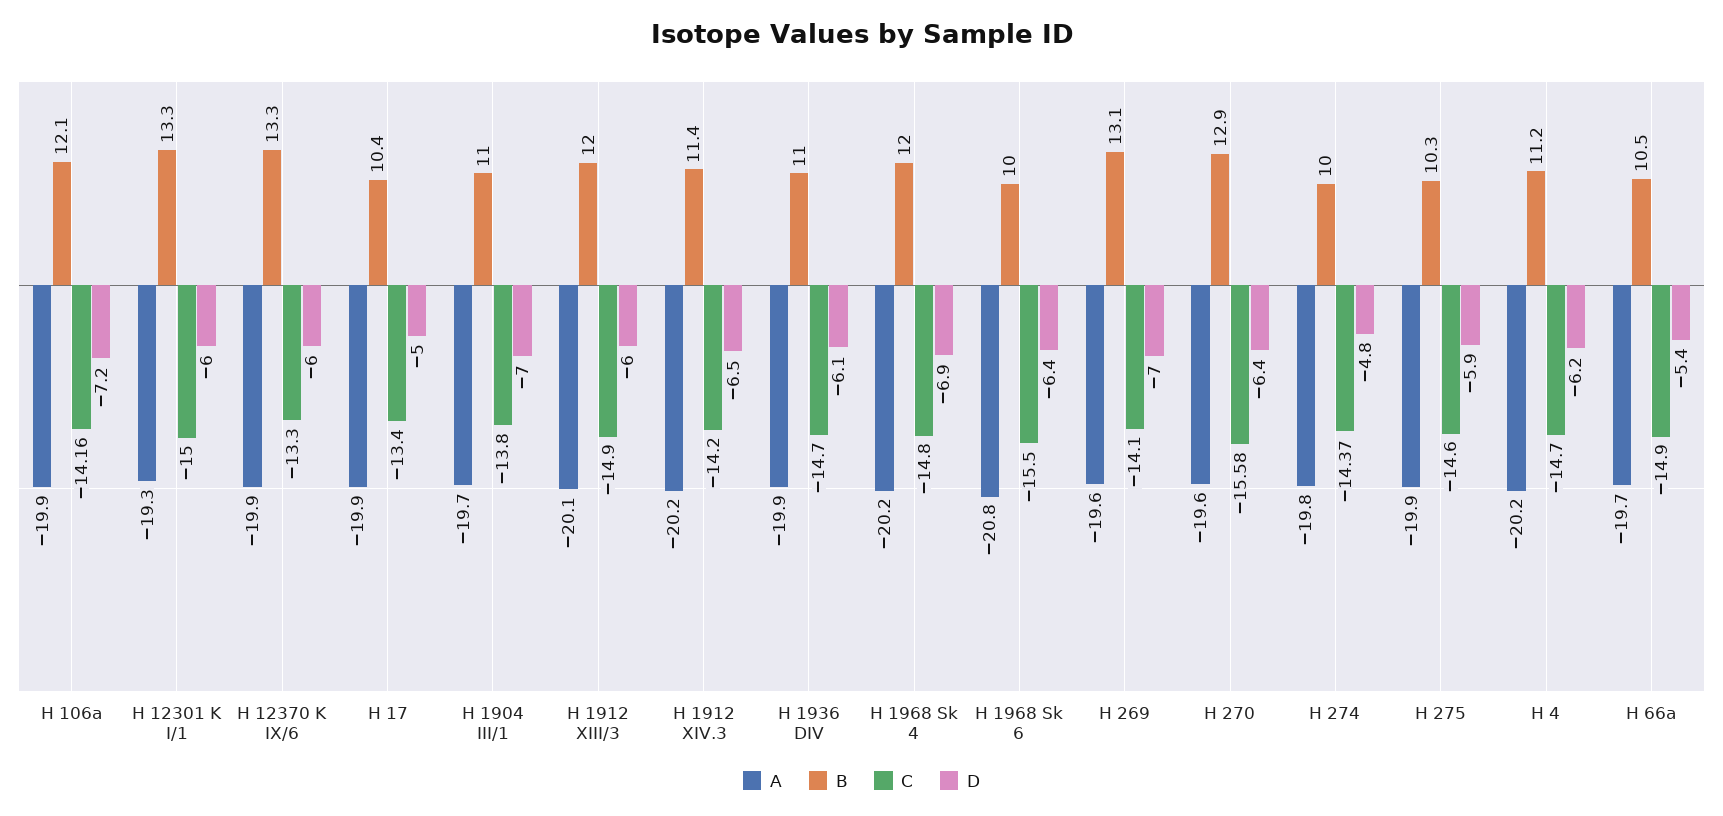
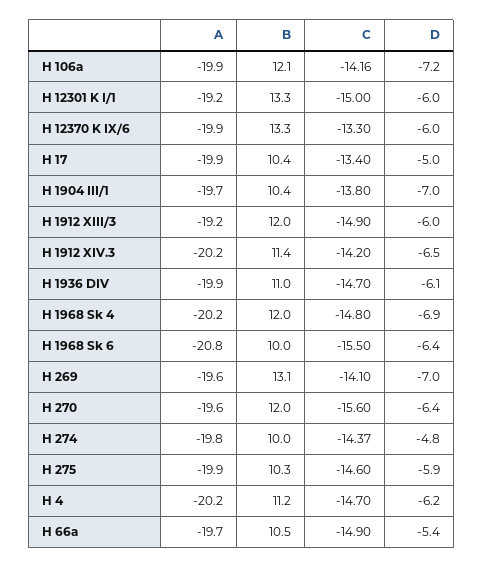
  {
    "A": {
      "H 106a": -19.9,
-     "H 12301 K I/1": -19.3,
+     "H 12301 K I/1": -19.2,
      "H 12370 K IX/6": -19.9,
      "H 17": -19.9,
      "H 1904 III/1": -19.7,
-     "H 1912 XIII/3": -20.1,
+     "H 1912 XIII/3": -19.2,
      "H 1912 XIV.3": -20.2,
      "H 1936 DIV": -19.9,
      "H 1968 Sk 4": -20.2,
      "H 1968 Sk 6": -20.8,
      "H 269": -19.6,
      "H 270": -19.6,
      "H 274": -19.8,
      "H 275": -19.9,
      "H 4": -20.2,
      "H 66a": -19.7
    },
    "B": {
      "H 106a": 12.1,
      "H 12301 K I/1": 13.3,
      "H 12370 K IX/6": 13.3,
      "H 17": 10.4,
-     "H 1904 III/1": 11,
+     "H 1904 III/1": 10.4,
      "H 1912 XIII/3": 12,
      "H 1912 XIV.3": 11.4,
      "H 1936 DIV": 11,
      "H 1968 Sk 4": 12,
      "H 1968 Sk 6": 10,
      "H 269": 13.1,
-     "H 270": 12.9,
+     "H 270": 12,
      "H 274": 10,
      "H 275": 10.3,
      "H 4": 11.2,
      "H 66a": 10.5
    },
    "C": {
      "H 106a": -14.16,
      "H 12301 K I/1": -15,
      "H 12370 K IX/6": -13.3,
      "H 17": -13.4,
      "H 1904 III/1": -13.8,
      "H 1912 XIII/3": -14.9,
      "H 1912 XIV.3": -14.2,
      "H 1936 DIV": -14.7,
      "H 1968 Sk 4": -14.8,
      "H 1968 Sk 6": -15.5,
      "H 269": -14.1,
-     "H 270": -15.58,
+     "H 270": -15.6,
      "H 274": -14.37,
      "H 275": -14.6,
      "H 4": -14.7,
      "H 66a": -14.9
    },
    "D": {
      "H 106a": -7.2,
      "H 12301 K I/1": -6,
      "H 12370 K IX/6": -6,
      "H 17": -5,
      "H 1904 III/1": -7,
      "H 1912 XIII/3": -6,
      "H 1912 XIV.3": -6.5,
      "H 1936 DIV": -6.1,
      "H 1968 Sk 4": -6.9,
      "H 1968 Sk 6": -6.4,
      "H 269": -7,
      "H 270": -6.4,
      "H 274": -4.8,
      "H 275": -5.9,
      "H 4": -6.2,
      "H 66a": -5.4
    }
  }

